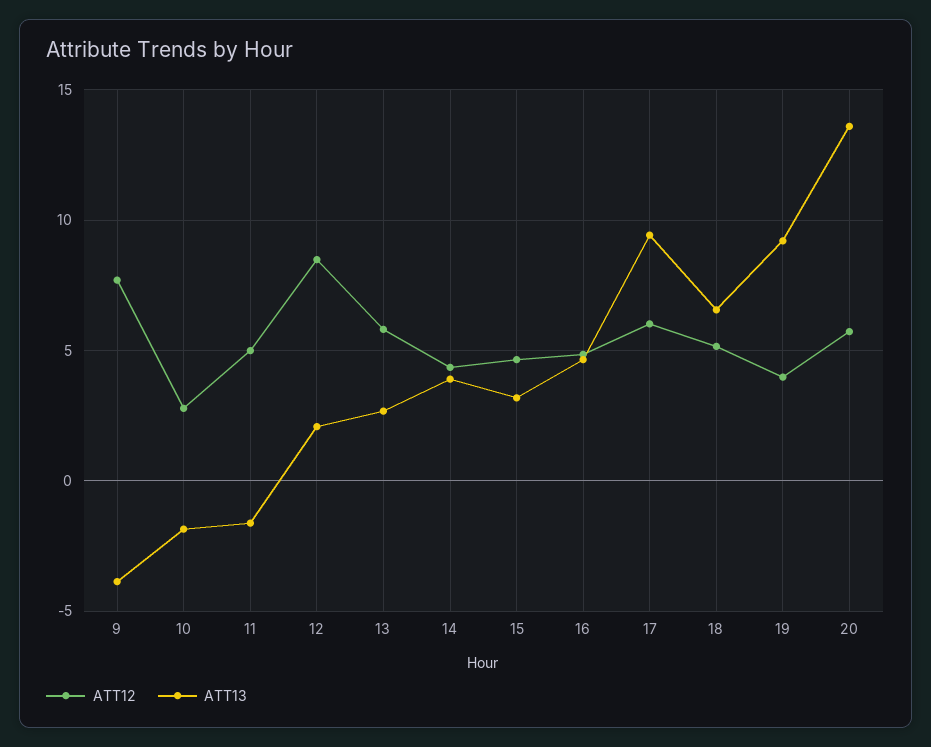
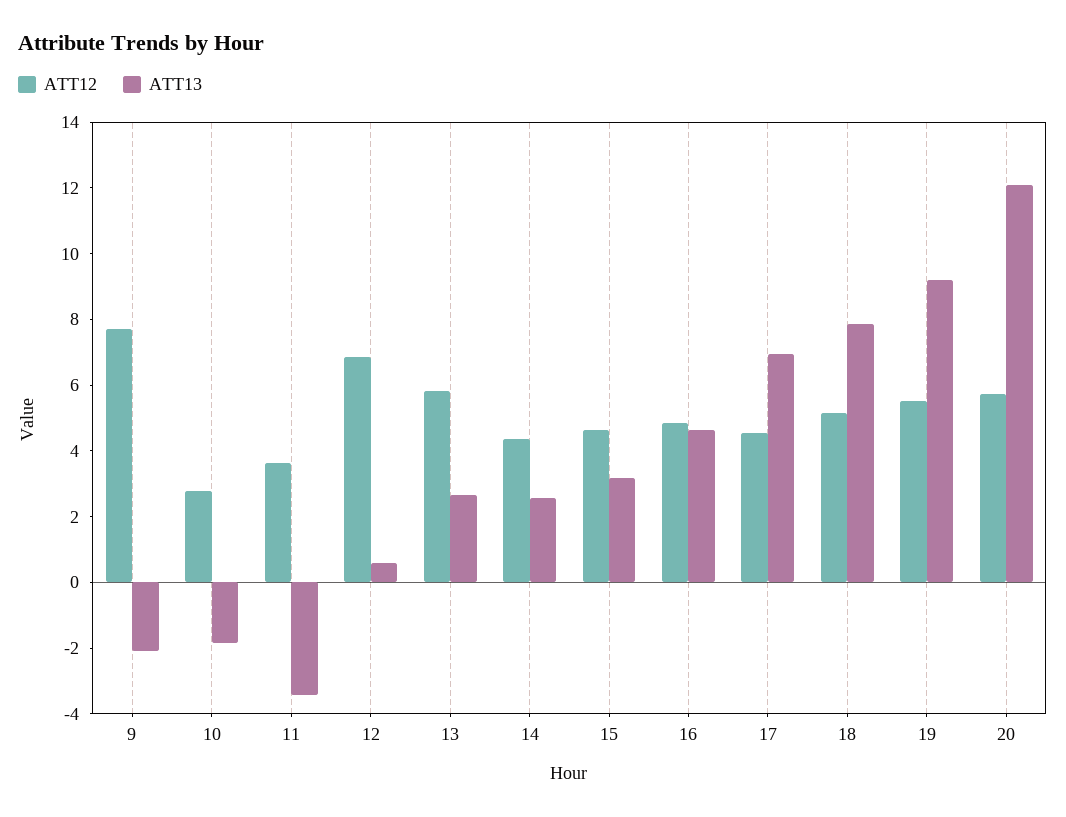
  {
    "ATT12": {
      "9": 7.5,
      "10": 3,
-     "11": 5,
+     "11": 3.5,
-     "12": 8.5,
+     "12": 7,
      "13": 6,
      "14": 4.5,
      "15": 4.5,
      "16": 5,
-     "17": 6,
+     "17": 4.5,
      "18": 5,
-     "19": 4,
+     "19": 5.5,
      "20": 5.5
    },
    "ATT13": {
-     "9": -4,
+     "9": -2,
      "10": -2,
-     "11": -1.5,
+     "11": -3.5,
-     "12": 2,
+     "12": 0.5,
      "13": 2.5,
-     "14": 4,
+     "14": 2.5,
      "15": 3,
      "16": 4.5,
-     "17": 9.5,
+     "17": 7,
-     "18": 6.5,
+     "18": 8,
      "19": 9,
-     "20": 13.5
+     "20": 12
    }
  }

